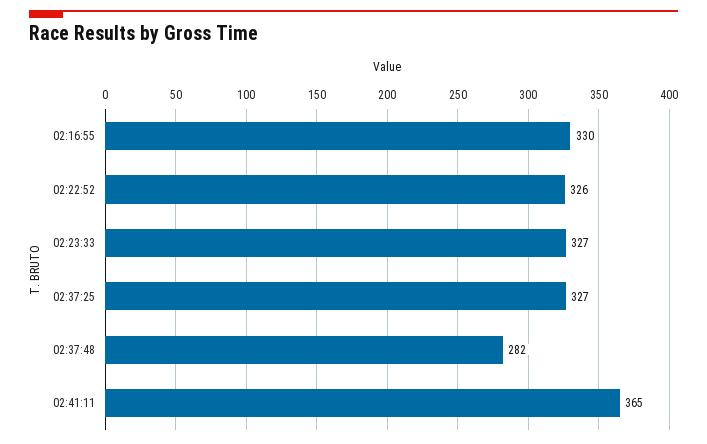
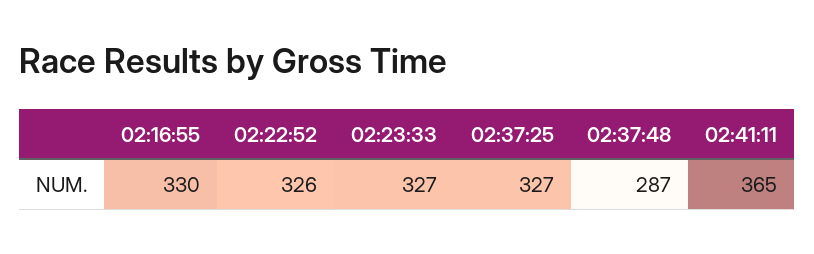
  {
    "02:16:55": 330,
    "02:22:52": 326,
    "02:23:33": 327,
    "02:37:25": 327,
-   "02:37:48": 282,
+   "02:37:48": 287,
    "02:41:11": 365
  }

